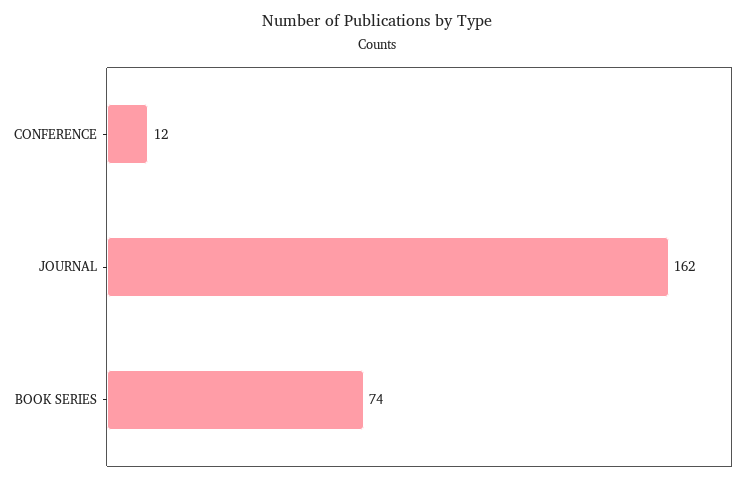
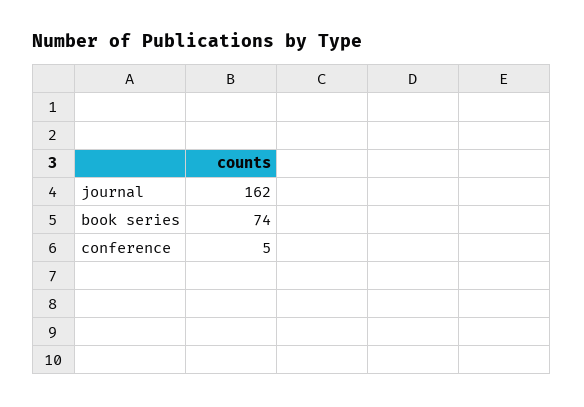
  {
-   "CONFERENCE": 12,
+   "CONFERENCE": 5,
    "JOURNAL": 162,
    "BOOK SERIES": 74
  }

